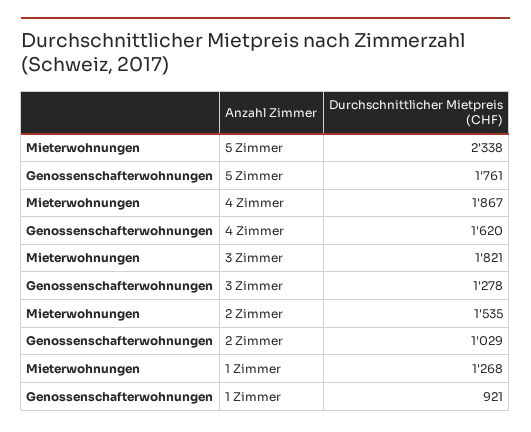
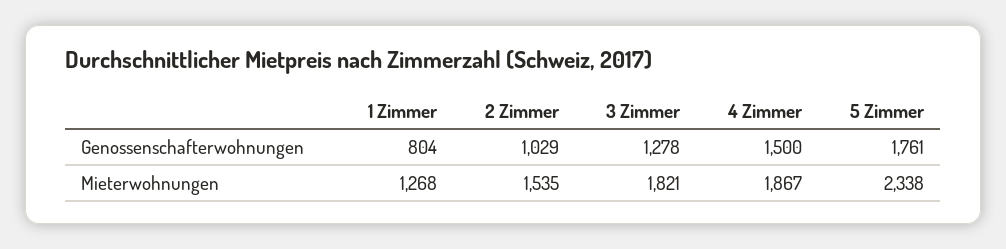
  {
    "Mieterwohnungen": {
      "5 Zimmer": 2338,
      "4 Zimmer": 1867,
      "3 Zimmer": 1821,
      "2 Zimmer": 1535,
      "1 Zimmer": 1268
    },
    "Genossenschafterwohnungen": {
      "5 Zimmer": 1761,
-     "4 Zimmer": 1620,
+     "4 Zimmer": 1500,
      "3 Zimmer": 1278,
      "2 Zimmer": 1029,
-     "1 Zimmer": 921
+     "1 Zimmer": 804
    }
  }

